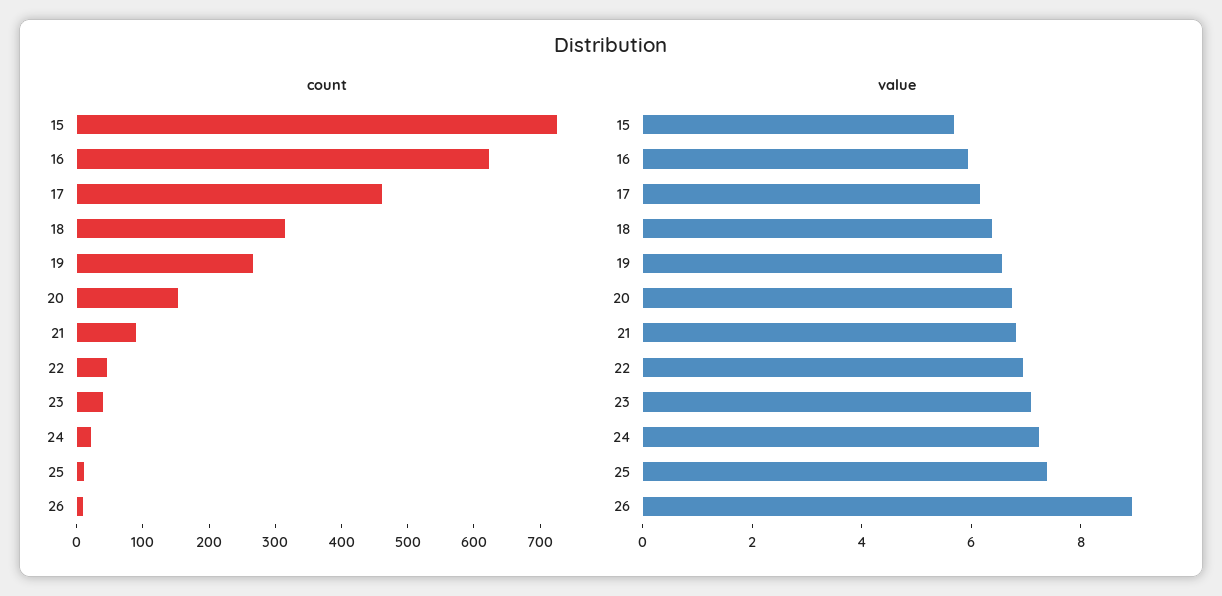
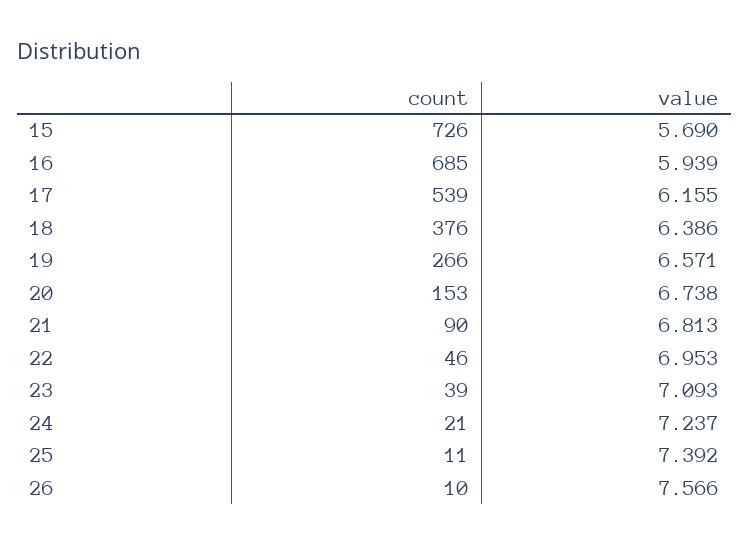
  {
    "count": {
      "15": 726,
-     "16": 620,
+     "16": 685,
-     "17": 460,
+     "17": 539,
-     "18": 320,
+     "18": 376,
      "19": 266,
      "20": 153,
      "21": 90,
      "22": 46,
      "23": 39,
      "24": 21,
      "25": 11,
      "26": 10
    },
    "value": {
      "15": 5.69,
      "16": 5.939,
      "17": 6.155,
      "18": 6.386,
      "19": 6.571,
      "20": 6.738,
      "21": 6.813,
      "22": 6.953,
      "23": 7.093,
      "24": 7.237,
      "25": 7.392,
-     "26": 9
+     "26": 7.566
    }
  }

